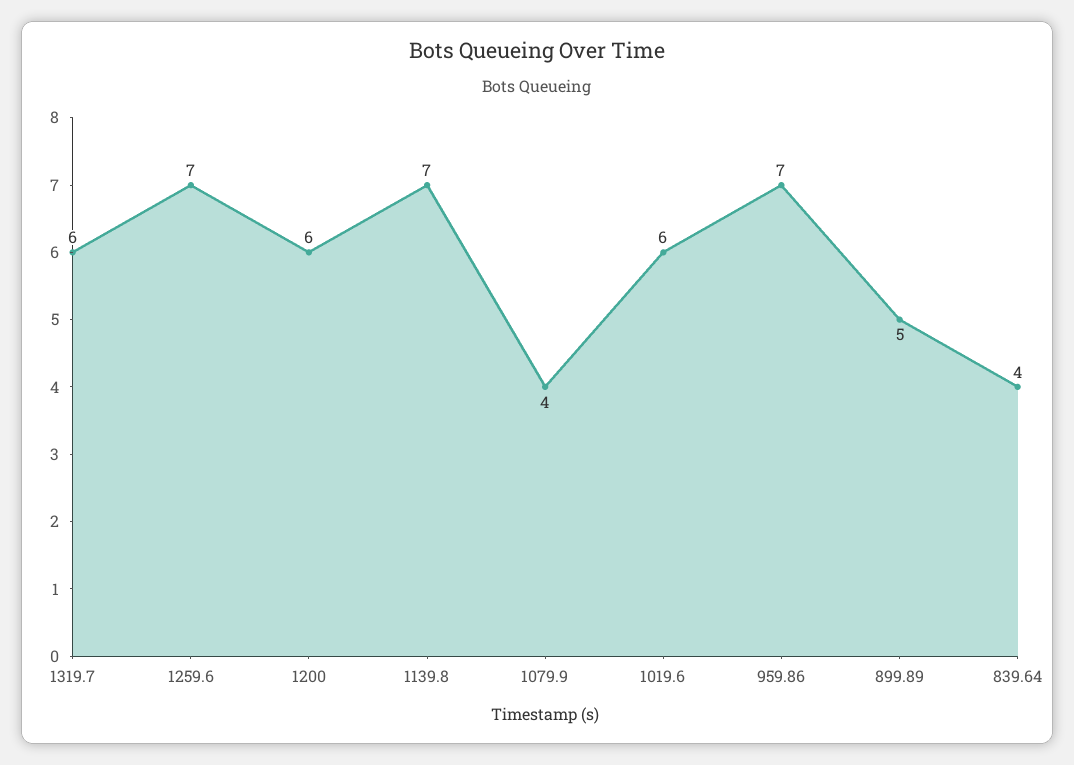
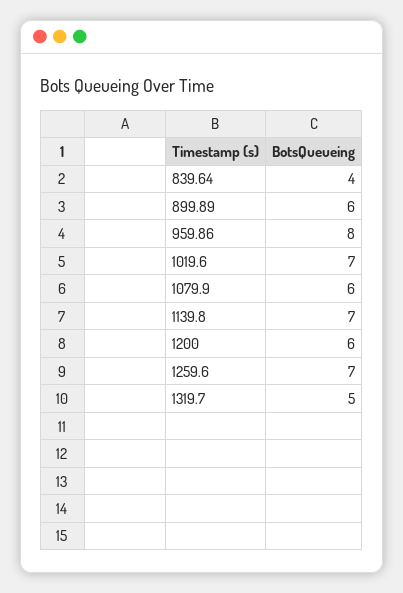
  {
-   "1319.7": 6,
+   "1319.7": 5,
    "1259.6": 7,
    "1200": 6,
    "1139.8": 7,
-   "1079.9": 4,
+   "1079.9": 6,
-   "1019.6": 6,
+   "1019.6": 7,
-   "959.86": 7,
+   "959.86": 8,
-   "899.89": 5,
+   "899.89": 6,
    "839.64": 4
  }

